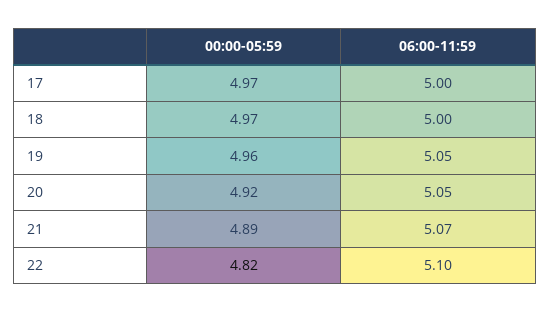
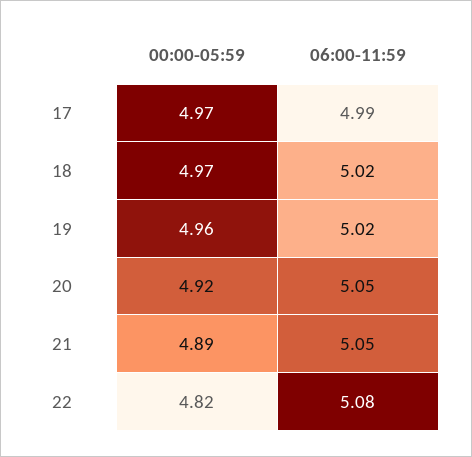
  {
    "00:00-05:59": {
      "17": 4.97,
      "18": 4.97,
      "19": 4.96,
      "20": 4.92,
      "21": 4.89,
      "22": 4.82
    },
    "06:00-11:59": {
-     "17": 5,
+     "17": 4.99,
-     "18": 5,
+     "18": 5.02,
-     "19": 5.05,
+     "19": 5.02,
      "20": 5.05,
-     "21": 5.07,
+     "21": 5.05,
-     "22": 5.1
+     "22": 5.08
    }
  }

